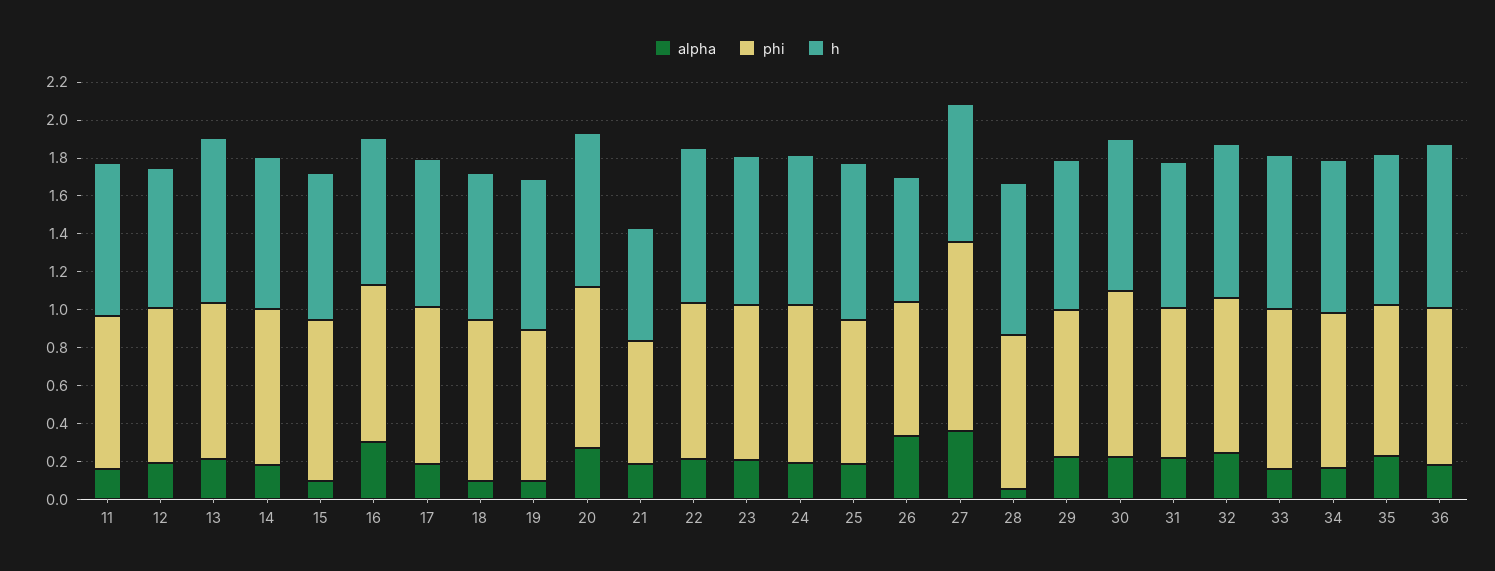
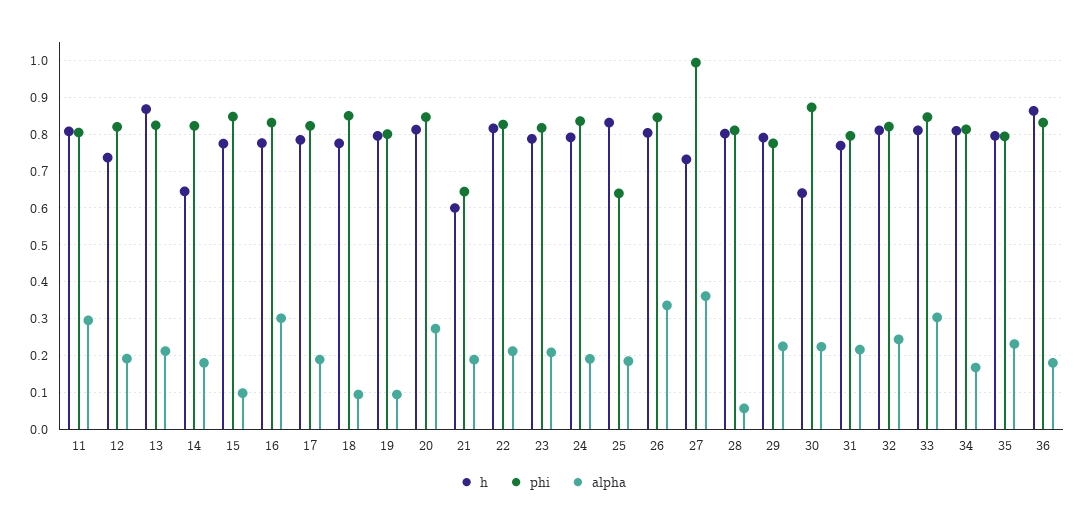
  {
    "alpha": {
-     "11": 0.15,
+     "11": 0.3,
      "12": 0.2,
      "13": 0.22,
      "14": 0.18,
      "15": 0.1,
      "16": 0.3,
      "17": 0.18,
      "18": 0.1,
      "19": 0.1,
      "20": 0.28,
      "21": 0.18,
      "22": 0.22,
      "23": 0.2,
      "24": 0.2,
      "25": 0.18,
      "26": 0.34,
      "27": 0.36,
      "28": 0.06,
      "29": 0.22,
      "30": 0.22,
      "31": 0.22,
      "32": 0.24,
-     "33": 0.15,
+     "33": 0.3,
      "34": 0.16,
      "35": 0.24,
      "36": 0.18
    },
    "phi": {
      "11": 0.8,
      "12": 0.82,
      "13": 0.82,
      "14": 0.82,
      "15": 0.84,
      "16": 0.84,
      "17": 0.82,
      "18": 0.86,
      "19": 0.8,
      "20": 0.84,
      "21": 0.64,
      "22": 0.82,
      "23": 0.82,
      "24": 0.84,
-     "25": 0.75,
+     "25": 0.64,
-     "26": 0.7,
+     "26": 0.84,
      "27": 1,
      "28": 0.82,
      "29": 0.78,
      "30": 0.88,
      "31": 0.8,
      "32": 0.82,
      "33": 0.84,
      "34": 0.82,
      "35": 0.8,
      "36": 0.84
    },
    "h": {
      "11": 0.8,
      "12": 0.74,
      "13": 0.86,
-     "14": 0.8,
+     "14": 0.64,
      "15": 0.78,
      "16": 0.78,
      "17": 0.78,
      "18": 0.78,
      "19": 0.8,
      "20": 0.82,
      "21": 0.6,
      "22": 0.82,
      "23": 0.78,
      "24": 0.8,
      "25": 0.84,
-     "26": 0.65,
+     "26": 0.8,
      "27": 0.74,
      "28": 0.8,
      "29": 0.8,
-     "30": 0.8,
+     "30": 0.64,
      "31": 0.76,
      "32": 0.82,
      "33": 0.82,
      "34": 0.8,
      "35": 0.8,
      "36": 0.86
    }
  }

